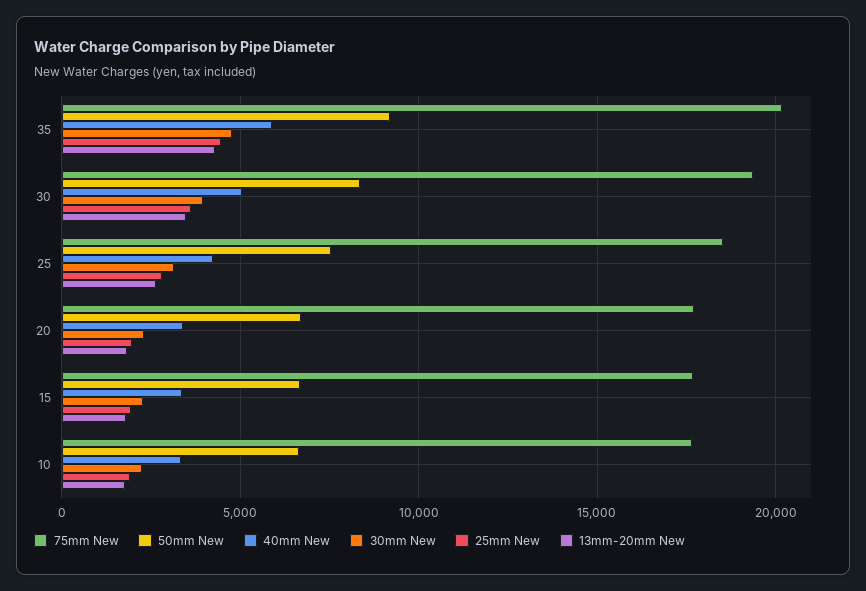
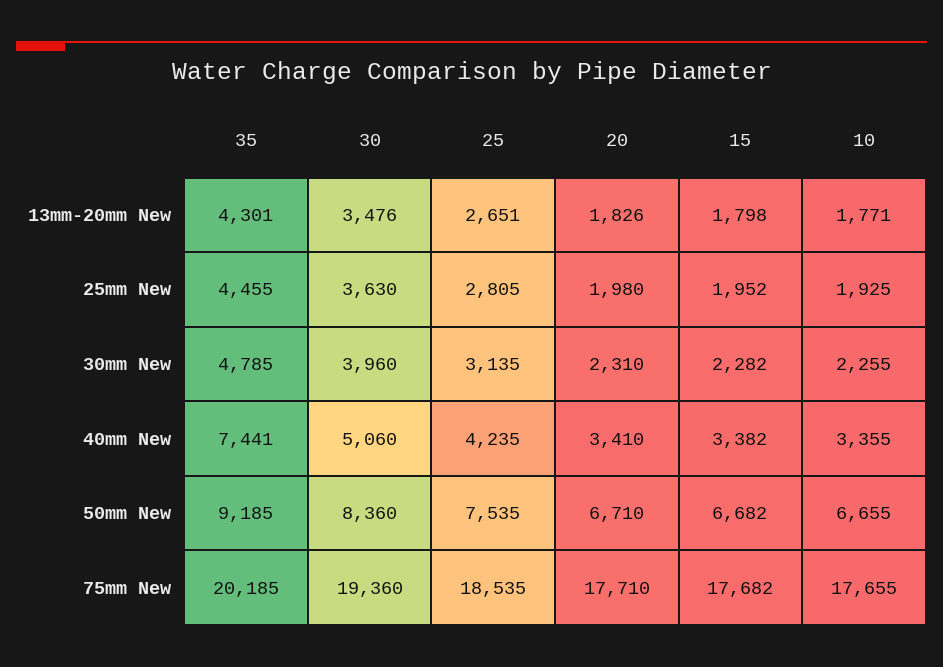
  {
    "75mm New": {
      "35": 20185,
      "30": 19360,
      "25": 18535,
      "20": 17710,
      "15": 17682,
      "10": 17655
    },
    "50mm New": {
      "35": 9185,
      "30": 8360,
      "25": 7535,
      "20": 6710,
      "15": 6682,
      "10": 6655
    },
    "40mm New": {
-     "35": 6000,
+     "35": 7441,
      "30": 5060,
      "25": 4235,
      "20": 3410,
      "15": 3382,
      "10": 3355
    },
    "30mm New": {
      "35": 4785,
      "30": 3960,
      "25": 3135,
      "20": 2310,
      "15": 2282,
      "10": 2255
    },
    "25mm New": {
      "35": 4455,
      "30": 3630,
      "25": 2805,
      "20": 1980,
      "15": 1952,
      "10": 1925
    },
    "13mm-20mm New": {
      "35": 4301,
      "30": 3476,
      "25": 2651,
      "20": 1826,
      "15": 1798,
      "10": 1771
    }
  }

